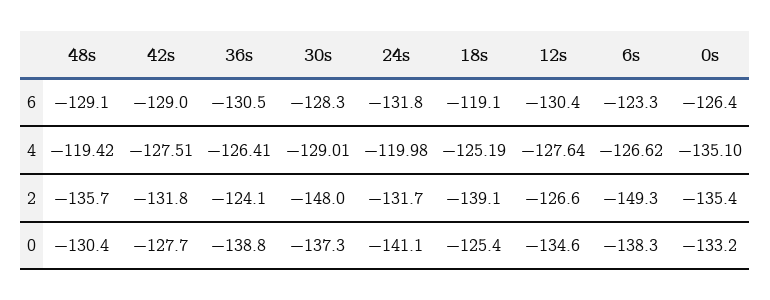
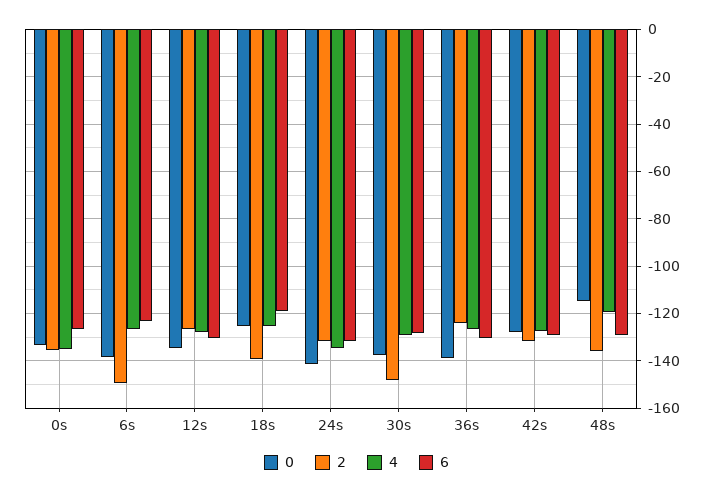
  {
    "6": {
      "48s": -129.1,
      "42s": -129,
      "36s": -130.5,
      "30s": -128.3,
      "24s": -131.8,
      "18s": -119.1,
      "12s": -130.4,
      "6s": -123.3,
      "0s": -126.4
    },
    "4": {
      "48s": -119.42,
      "42s": -127.51,
      "36s": -126.41,
      "30s": -129.01,
-     "24s": -119.98,
+     "24s": -135,
      "18s": -125.19,
      "12s": -127.64,
      "6s": -126.62,
      "0s": -135.1
    },
    "2": {
      "48s": -135.7,
      "42s": -131.8,
      "36s": -124.1,
      "30s": -148,
      "24s": -131.7,
      "18s": -139.1,
      "12s": -126.6,
      "6s": -149.3,
      "0s": -135.4
    },
    "0": {
-     "48s": -130.4,
+     "48s": -115,
      "42s": -127.7,
      "36s": -138.8,
      "30s": -137.3,
      "24s": -141.1,
      "18s": -125.4,
      "12s": -134.6,
      "6s": -138.3,
      "0s": -133.2
    }
  }

